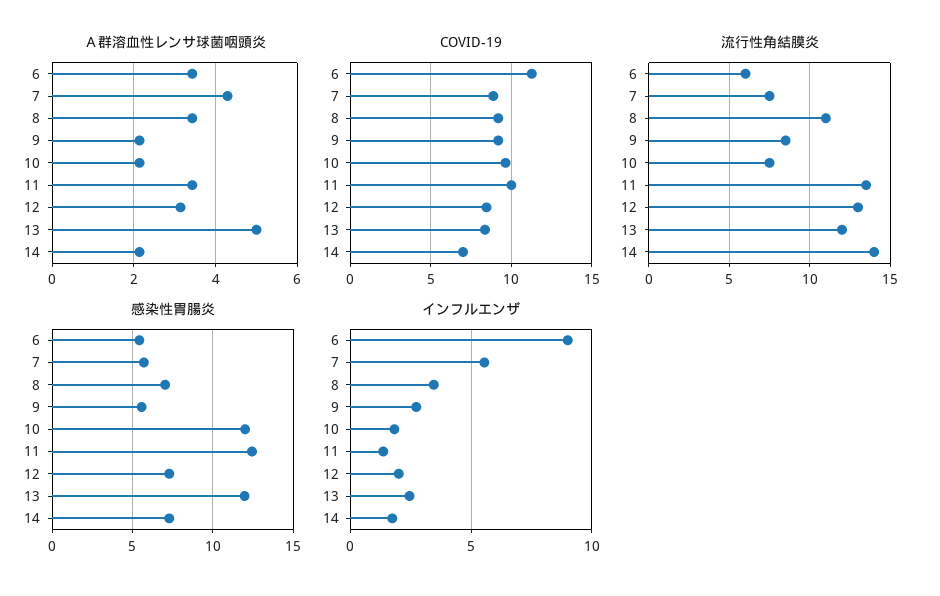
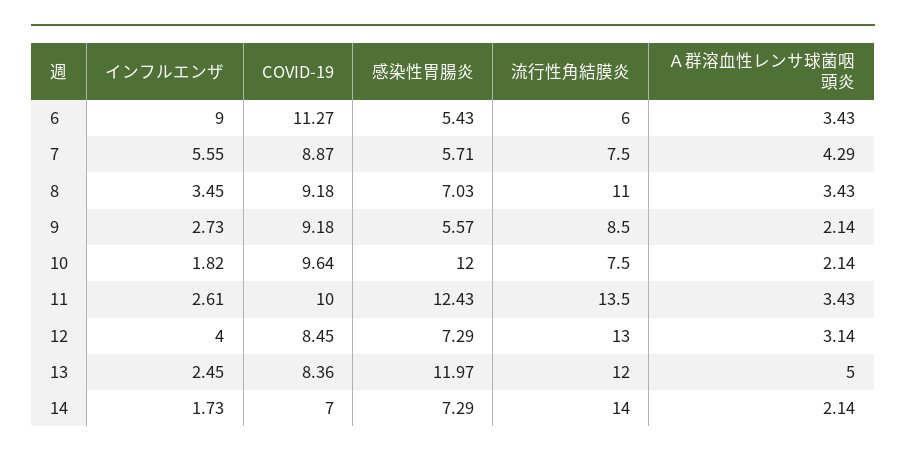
  {
    "Ａ群溶血性レンサ球菌咽頭炎": {
      "6": 3.43,
      "7": 4.29,
      "8": 3.43,
      "9": 2.14,
      "10": 2.14,
      "11": 3.43,
      "12": 3.14,
      "13": 5,
      "14": 2.14
    },
    "COVID-19": {
      "6": 11.27,
      "7": 8.87,
      "8": 9.18,
      "9": 9.18,
      "10": 9.64,
      "11": 10,
      "12": 8.45,
      "13": 8.36,
      "14": 7
    },
    "流行性角結膜炎": {
      "6": 6,
      "7": 7.5,
      "8": 11,
      "9": 8.5,
      "10": 7.5,
      "11": 13.5,
      "12": 13,
      "13": 12,
      "14": 14
    },
    "感染性胃腸炎": {
      "6": 5.43,
      "7": 5.71,
      "8": 7.03,
      "9": 5.57,
      "10": 12,
      "11": 12.43,
      "12": 7.29,
      "13": 11.97,
      "14": 7.29
    },
    "インフルエンザ": {
      "6": 9,
      "7": 5.55,
      "8": 3.45,
      "9": 2.73,
      "10": 1.82,
-     "11": 1.5,
+     "11": 2.61,
-     "12": 2,
+     "12": 4,
      "13": 2.45,
      "14": 1.73
    }
  }

